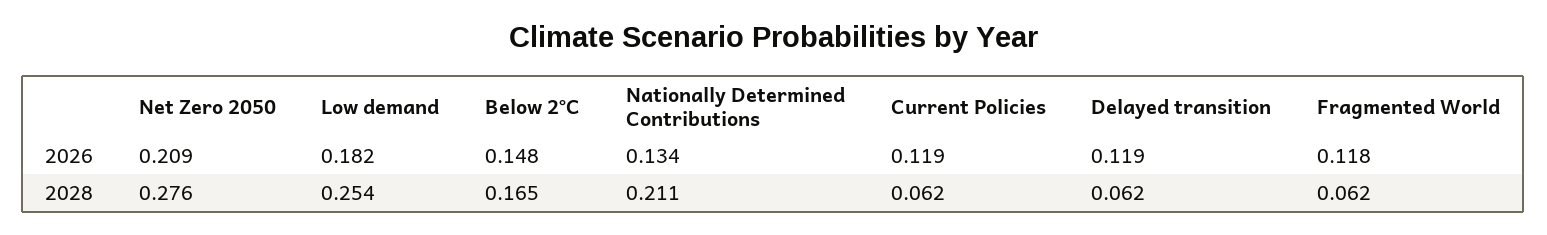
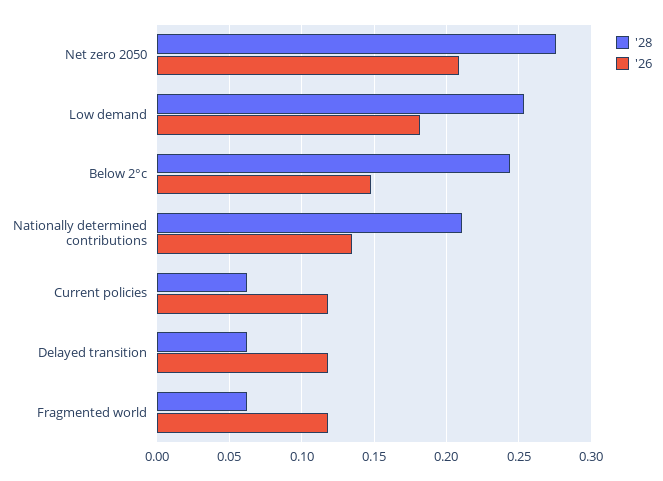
  {
    "2026": {
      "Net Zero 2050": 0.209,
      "Low demand": 0.182,
      "Below 2°C": 0.148,
      "Nationally Determined Contributions": 0.134,
      "Current Policies": 0.119,
      "Delayed transition": 0.119,
      "Fragmented World": 0.118
    },
    "2028": {
      "Net Zero 2050": 0.276,
      "Low demand": 0.254,
-     "Below 2°C": 0.165,
+     "Below 2°C": 0.245,
      "Nationally Determined Contributions": 0.211,
      "Current Policies": 0.062,
      "Delayed transition": 0.062,
      "Fragmented World": 0.062
    }
  }

